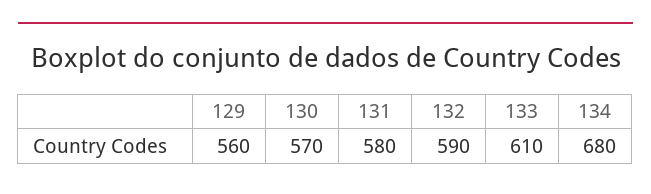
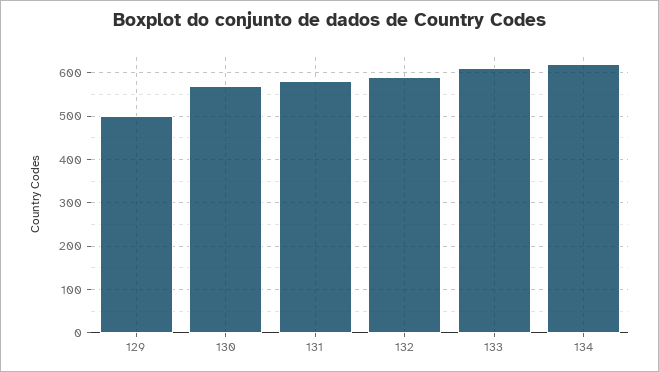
  {
-   "129": 560,
+   "129": 500,
    "130": 570,
    "131": 580,
    "132": 590,
    "133": 610,
-   "134": 680
+   "134": 620
  }

